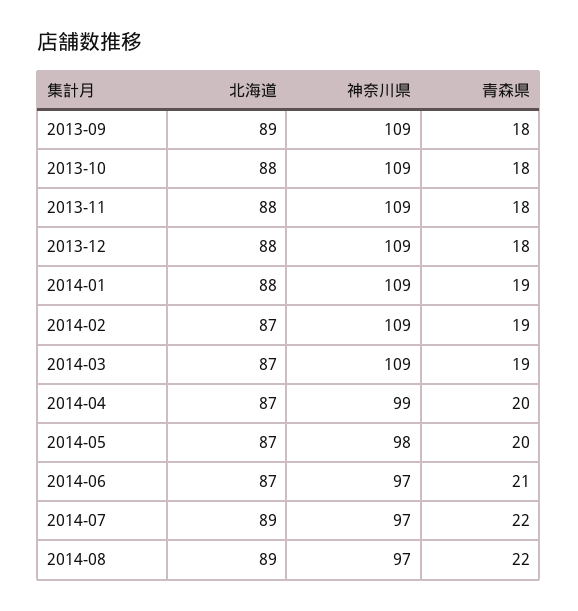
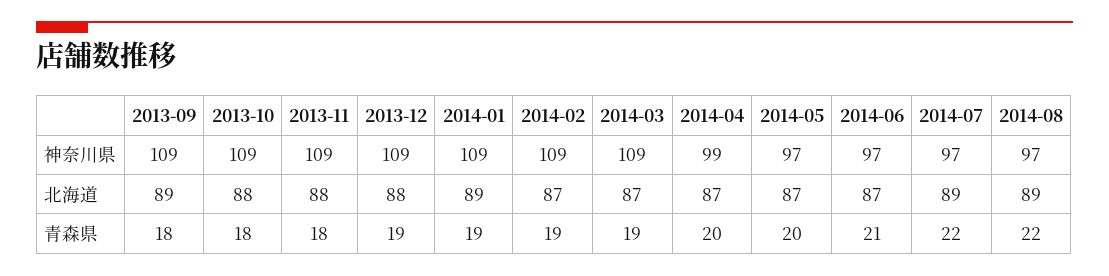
  {
    "北海道": {
      "2013-09": 89,
      "2013-10": 88,
      "2013-11": 88,
      "2013-12": 88,
-     "2014-01": 88,
+     "2014-01": 89,
      "2014-02": 87,
      "2014-03": 87,
      "2014-04": 87,
      "2014-05": 87,
      "2014-06": 87,
      "2014-07": 89,
      "2014-08": 89
    },
    "神奈川県": {
      "2013-09": 109,
      "2013-10": 109,
      "2013-11": 109,
      "2013-12": 109,
      "2014-01": 109,
      "2014-02": 109,
      "2014-03": 109,
      "2014-04": 99,
-     "2014-05": 98,
+     "2014-05": 97,
      "2014-06": 97,
      "2014-07": 97,
      "2014-08": 97
    },
    "青森県": {
      "2013-09": 18,
      "2013-10": 18,
      "2013-11": 18,
-     "2013-12": 18,
+     "2013-12": 19,
      "2014-01": 19,
      "2014-02": 19,
      "2014-03": 19,
      "2014-04": 20,
      "2014-05": 20,
      "2014-06": 21,
      "2014-07": 22,
      "2014-08": 22
    }
  }

